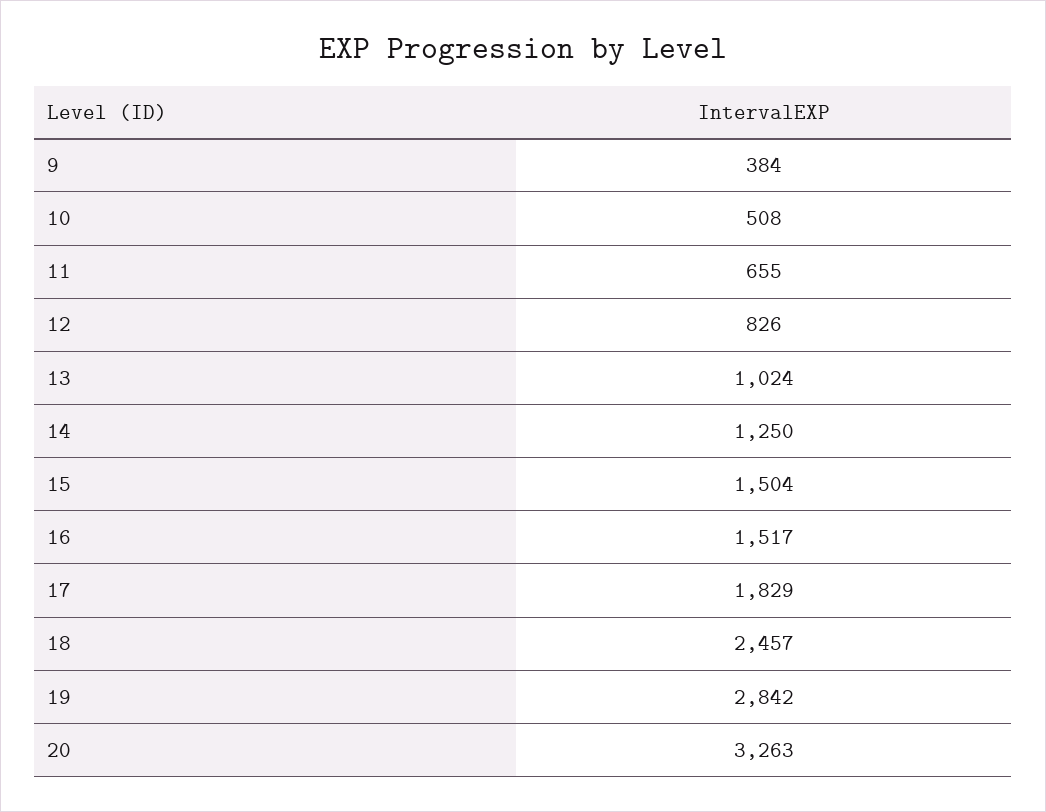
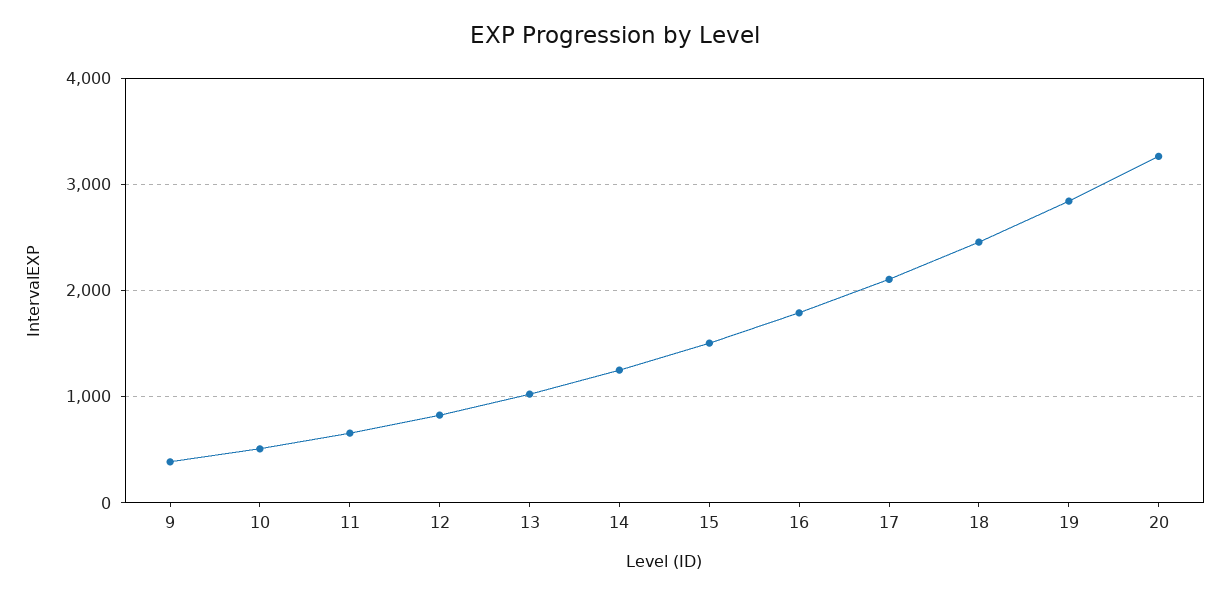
  {
    "9": 384,
    "10": 508,
    "11": 655,
    "12": 826,
    "13": 1024,
    "14": 1250,
    "15": 1504,
-   "16": 1517,
+   "16": 1800,
-   "17": 1829,
+   "17": 2100,
    "18": 2457,
    "19": 2842,
    "20": 3263
  }

